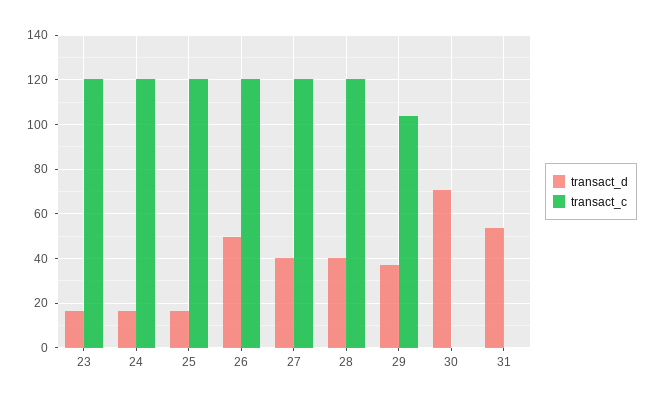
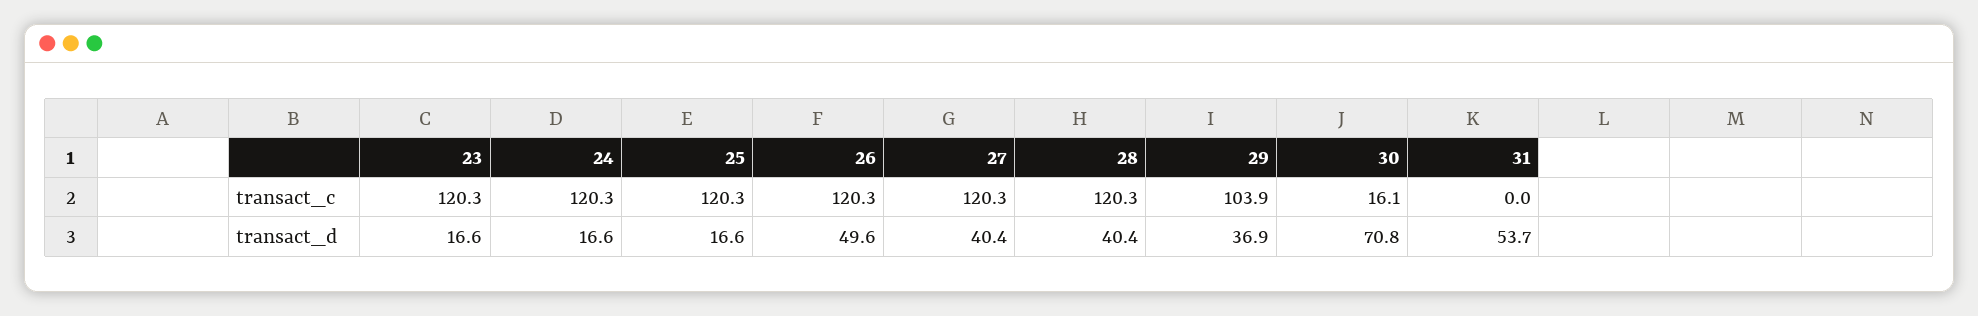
  {
    "transact_d": {
      "23": 16.6,
      "24": 16.6,
      "25": 16.6,
      "26": 49.6,
      "27": 40.4,
      "28": 40.4,
      "29": 36.9,
      "30": 70.8,
      "31": 53.7
    },
    "transact_c": {
      "23": 120.3,
      "24": 120.3,
      "25": 120.3,
      "26": 120.3,
      "27": 120.3,
      "28": 120.3,
      "29": 103.9,
-     "30": 0,
+     "30": 16.1,
      "31": 0
    }
  }

